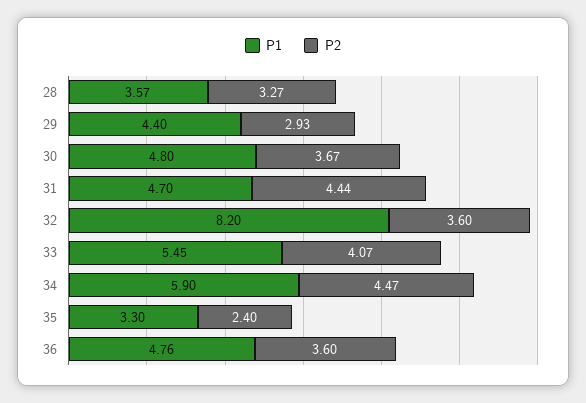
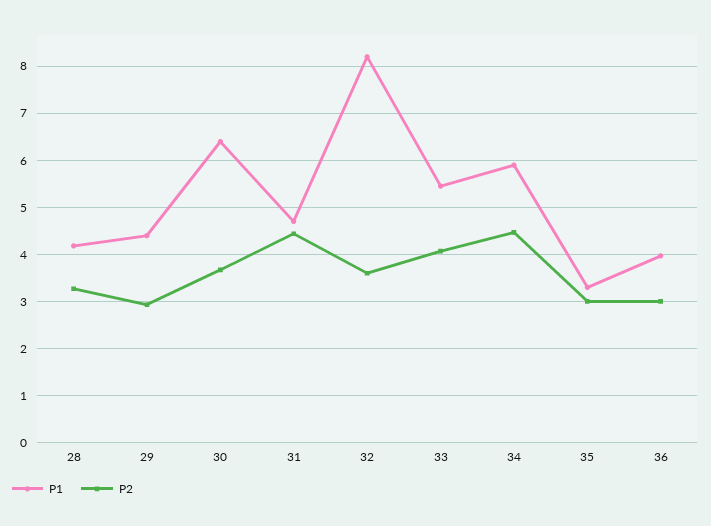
  {
    "P1": {
-     "28": 3.57,
+     "28": 4.2,
      "29": 4.4,
-     "30": 4.8,
+     "30": 6.4,
      "31": 4.7,
      "32": 8.2,
      "33": 5.45,
      "34": 5.9,
      "35": 3.3,
-     "36": 4.76
+     "36": 4
    },
    "P2": {
      "28": 3.27,
      "29": 2.93,
      "30": 3.67,
      "31": 4.44,
      "32": 3.6,
      "33": 4.07,
      "34": 4.47,
-     "35": 2.4,
+     "35": 3,
-     "36": 3.6
+     "36": 3
    }
  }

